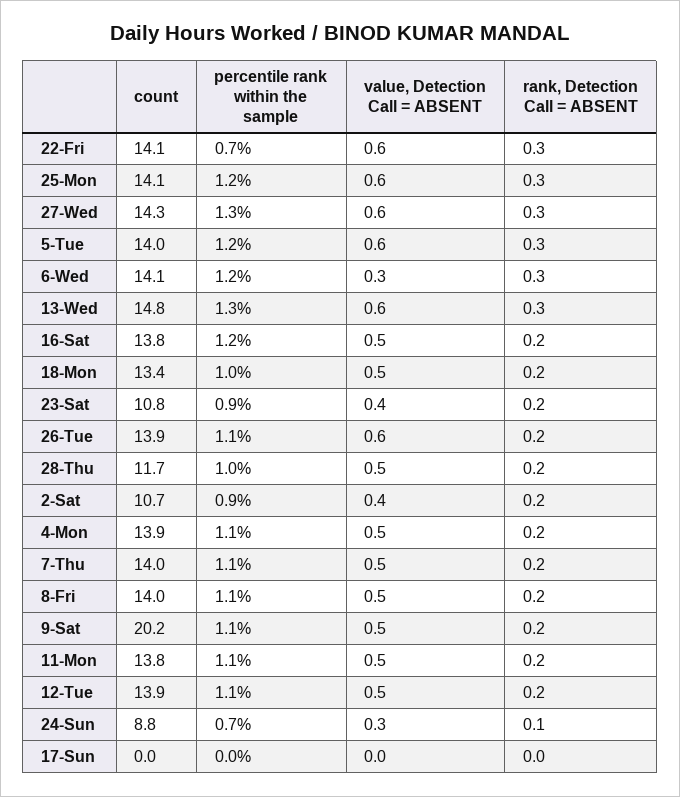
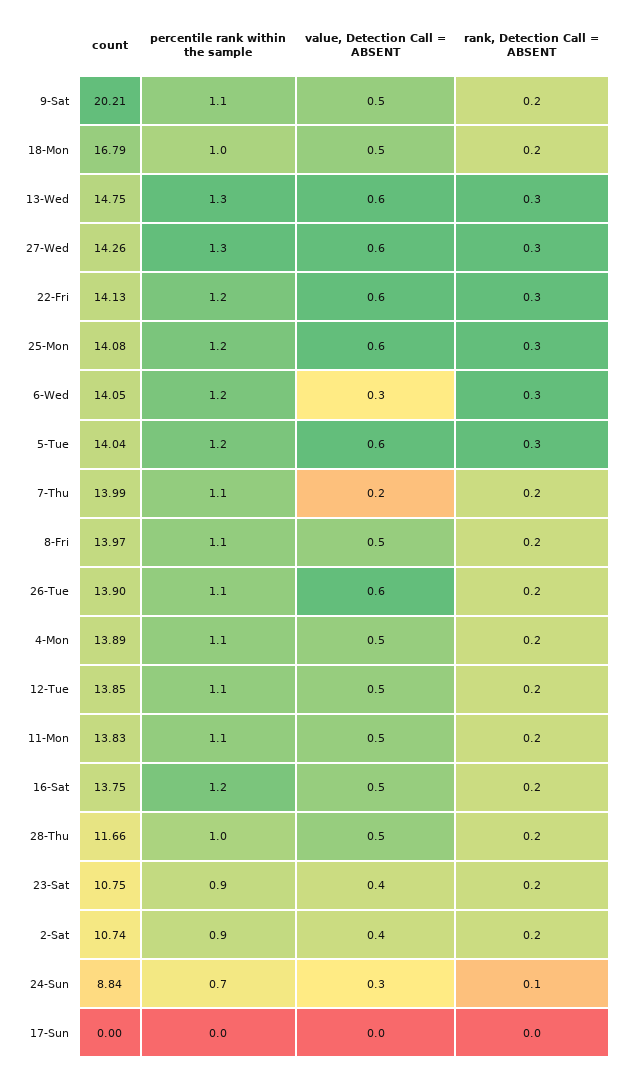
  {
    "count": {
      "22-Fri": 14.13,
      "25-Mon": 14.08,
      "27-Wed": 14.26,
      "5-Tue": 14.04,
      "6-Wed": 14.05,
      "13-Wed": 14.75,
      "16-Sat": 13.75,
-     "18-Mon": 13.4,
+     "18-Mon": 16.79,
      "23-Sat": 10.75,
      "26-Tue": 13.9,
      "28-Thu": 11.66,
      "2-Sat": 10.74,
      "4-Mon": 13.89,
      "7-Thu": 13.99,
      "8-Fri": 13.97,
      "9-Sat": 20.21,
      "11-Mon": 13.83,
      "12-Tue": 13.85,
      "24-Sun": 8.84,
      "17-Sun": 0
    },
    "percentile rank within the sample": {
-     "22-Fri": 0.7,
+     "22-Fri": 1.2,
      "25-Mon": 1.2,
      "27-Wed": 1.3,
      "5-Tue": 1.2,
      "6-Wed": 1.2,
      "13-Wed": 1.3,
      "16-Sat": 1.2,
      "18-Mon": 1,
      "23-Sat": 0.9,
      "26-Tue": 1.1,
      "28-Thu": 1,
      "2-Sat": 0.9,
      "4-Mon": 1.1,
      "7-Thu": 1.1,
      "8-Fri": 1.1,
      "9-Sat": 1.1,
      "11-Mon": 1.1,
      "12-Tue": 1.1,
      "24-Sun": 0.7,
      "17-Sun": 0
    },
    "value, Detection Call = ABSENT": {
      "22-Fri": 0.6,
      "25-Mon": 0.6,
      "27-Wed": 0.6,
      "5-Tue": 0.6,
      "6-Wed": 0.3,
      "13-Wed": 0.6,
      "16-Sat": 0.5,
      "18-Mon": 0.5,
      "23-Sat": 0.4,
      "26-Tue": 0.6,
      "28-Thu": 0.5,
      "2-Sat": 0.4,
      "4-Mon": 0.5,
-     "7-Thu": 0.5,
+     "7-Thu": 0.2,
      "8-Fri": 0.5,
      "9-Sat": 0.5,
      "11-Mon": 0.5,
      "12-Tue": 0.5,
      "24-Sun": 0.3,
      "17-Sun": 0
    },
    "rank, Detection Call = ABSENT": {
      "22-Fri": 0.3,
      "25-Mon": 0.3,
      "27-Wed": 0.3,
      "5-Tue": 0.3,
      "6-Wed": 0.3,
      "13-Wed": 0.3,
      "16-Sat": 0.2,
      "18-Mon": 0.2,
      "23-Sat": 0.2,
      "26-Tue": 0.2,
      "28-Thu": 0.2,
      "2-Sat": 0.2,
      "4-Mon": 0.2,
      "7-Thu": 0.2,
      "8-Fri": 0.2,
      "9-Sat": 0.2,
      "11-Mon": 0.2,
      "12-Tue": 0.2,
      "24-Sun": 0.1,
      "17-Sun": 0
    }
  }

